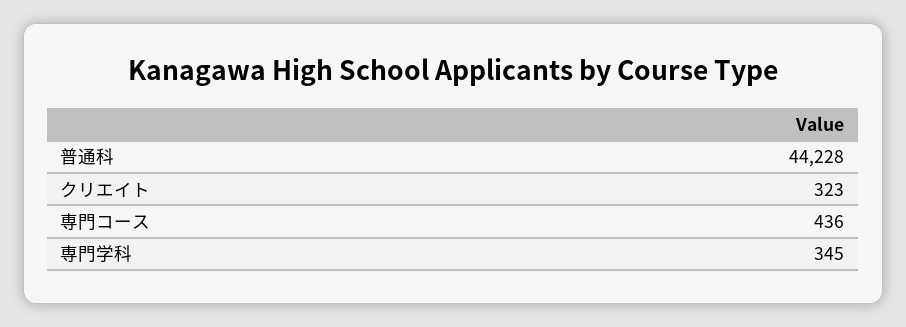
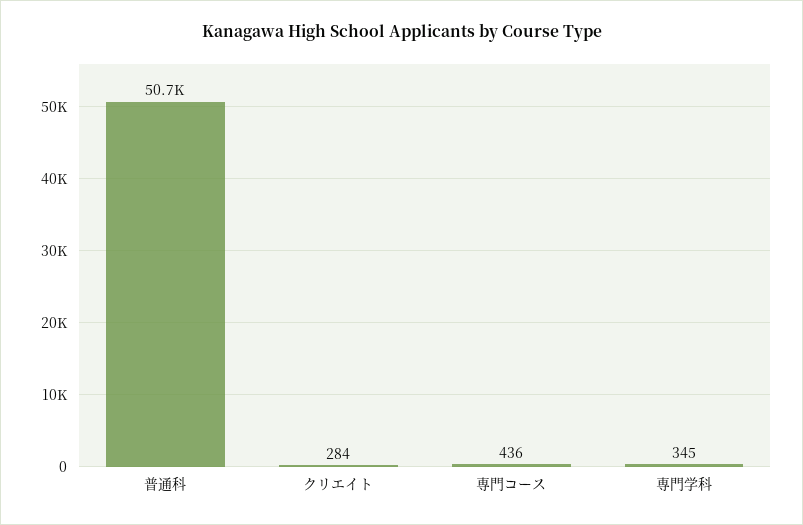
  {
-   "普通科": 44228,
+   "普通科": 50700,
-   "クリエイト": 323,
+   "クリエイト": 284,
    "専門コース": 436,
    "専門学科": 345
  }

